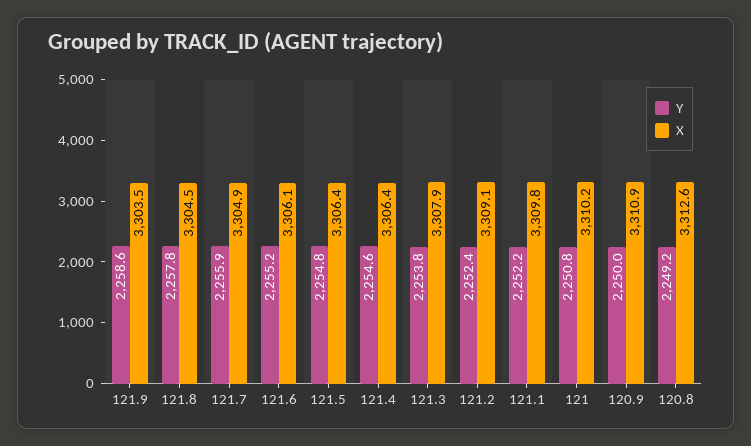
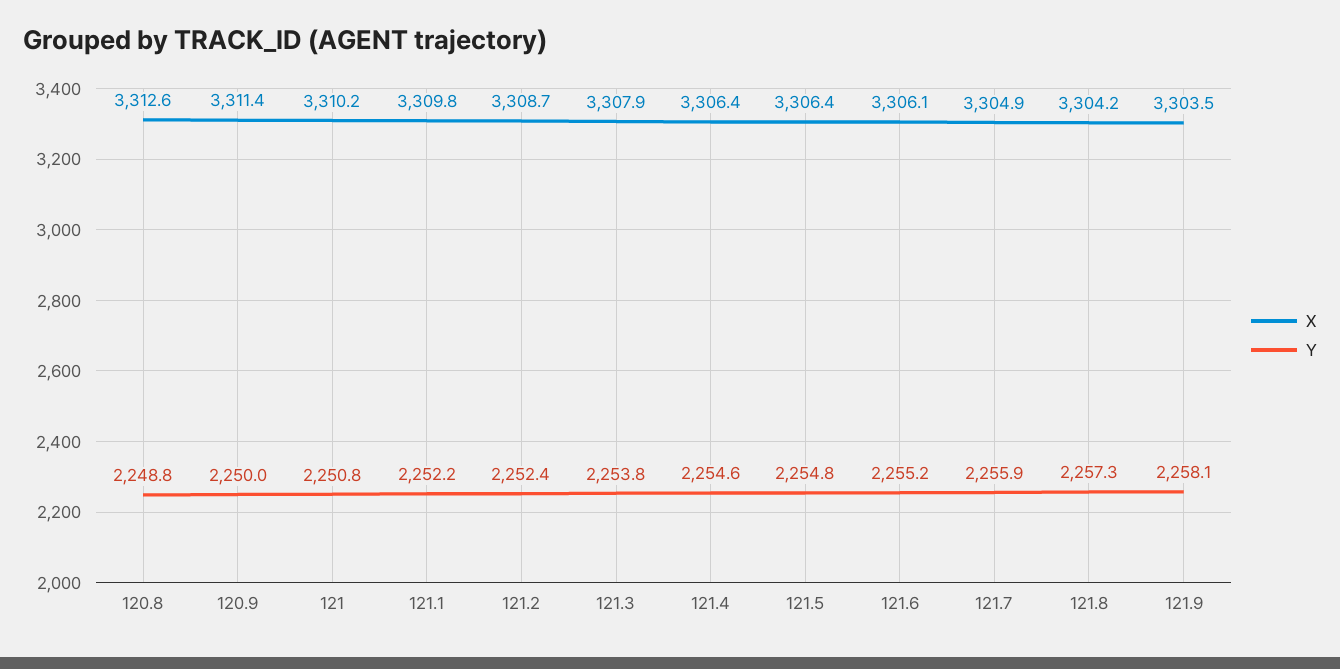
  {
    "Y": {
-     "121.9": 2258.6,
+     "121.9": 2258.1,
-     "121.8": 2257.8,
+     "121.8": 2257.3,
      "121.7": 2255.9,
      "121.6": 2255.2,
      "121.5": 2254.8,
      "121.4": 2254.6,
      "121.3": 2253.8,
      "121.2": 2252.4,
      "121.1": 2252.2,
      "121": 2250.8,
      "120.9": 2250,
-     "120.8": 2249.2
+     "120.8": 2248.8
    },
    "X": {
      "121.9": 3303.5,
-     "121.8": 3304.5,
+     "121.8": 3304.2,
      "121.7": 3304.9,
      "121.6": 3306.1,
      "121.5": 3306.4,
      "121.4": 3306.4,
      "121.3": 3307.9,
-     "121.2": 3309.1,
+     "121.2": 3308.7,
      "121.1": 3309.8,
      "121": 3310.2,
-     "120.9": 3310.9,
+     "120.9": 3311.4,
      "120.8": 3312.6
    }
  }

